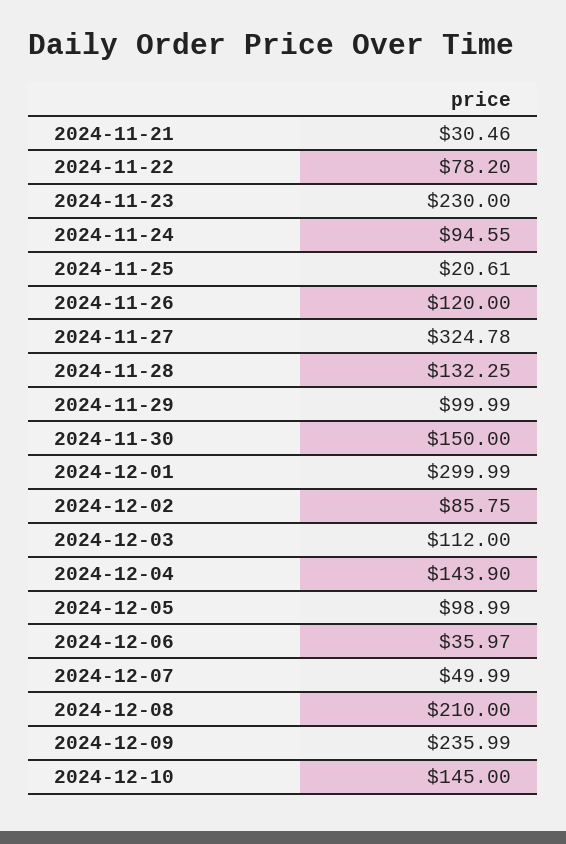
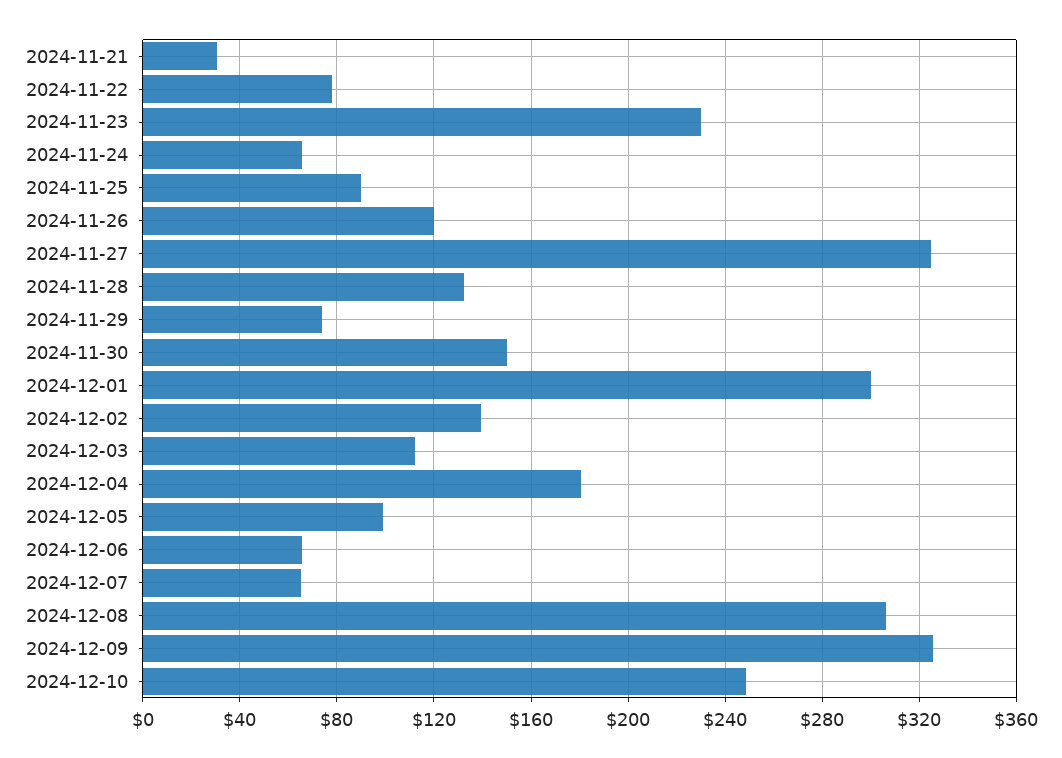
  {
    "2024-11-21": 30.46,
    "2024-11-22": 78.2,
    "2024-11-23": 230,
-   "2024-11-24": 94.55,
+   "2024-11-24": 65,
-   "2024-11-25": 20.61,
+   "2024-11-25": 90,
    "2024-11-26": 120,
    "2024-11-27": 324.78,
    "2024-11-28": 132.25,
-   "2024-11-29": 99.99,
+   "2024-11-29": 75,
    "2024-11-30": 150,
    "2024-12-01": 299.99,
-   "2024-12-02": 85.75,
+   "2024-12-02": 140,
    "2024-12-03": 112,
-   "2024-12-04": 143.9,
+   "2024-12-04": 180,
    "2024-12-05": 98.99,
-   "2024-12-06": 35.97,
+   "2024-12-06": 65,
-   "2024-12-07": 49.99,
+   "2024-12-07": 65,
-   "2024-12-08": 210,
+   "2024-12-08": 305,
-   "2024-12-09": 235.99,
+   "2024-12-09": 325,
-   "2024-12-10": 145
+   "2024-12-10": 250
  }

